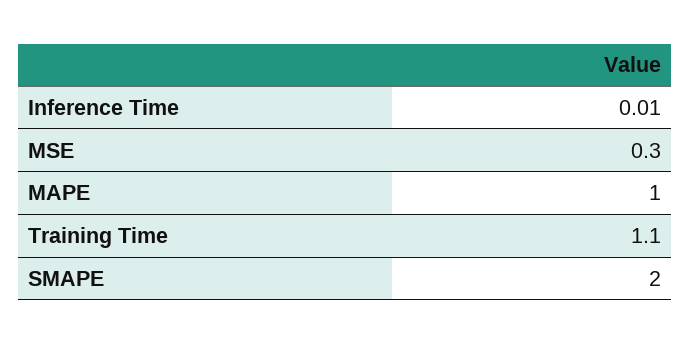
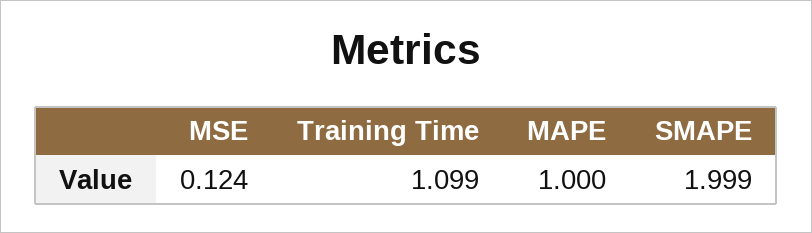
  {
-   "Inference Time": 0.01,
-   "MSE": 0.3,
+   "MSE": 0.124,
    "MAPE": 1,
    "Training Time": 1.099,
    "SMAPE": 1.999
  }

